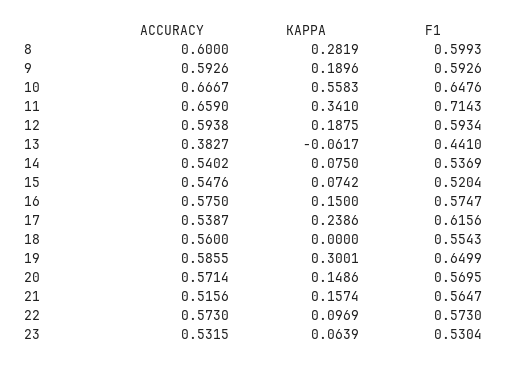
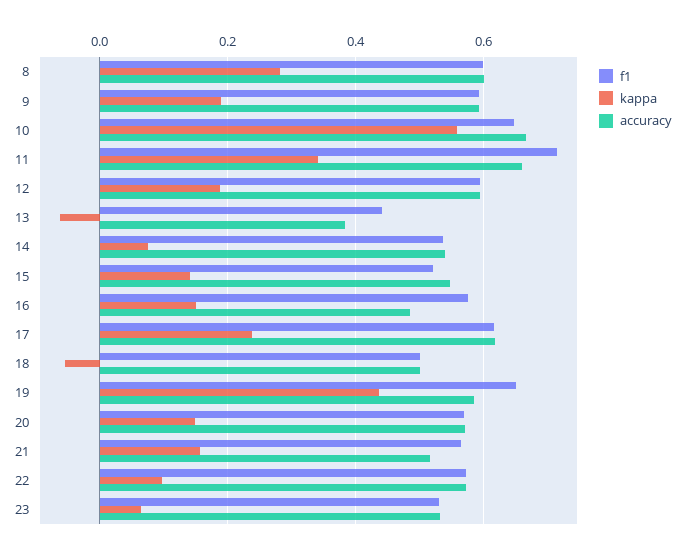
  {
    "ACCURACY": {
      "8": 0.6,
      "9": 0.5926,
      "10": 0.6667,
      "11": 0.659,
      "12": 0.5938,
      "13": 0.3827,
      "14": 0.5402,
      "15": 0.5476,
-     "16": 0.575,
+     "16": 0.48,
-     "17": 0.5387,
+     "17": 0.62,
-     "18": 0.56,
+     "18": 0.5,
      "19": 0.5855,
      "20": 0.5714,
      "21": 0.5156,
      "22": 0.573,
      "23": 0.5315
    },
    "KAPPA": {
      "8": 0.2819,
      "9": 0.1896,
      "10": 0.5583,
      "11": 0.341,
      "12": 0.1875,
      "13": -0.0617,
      "14": 0.075,
-     "15": 0.0742,
+     "15": 0.14,
      "16": 0.15,
      "17": 0.2386,
-     "18": 0,
+     "18": -0.06,
-     "19": 0.3001,
+     "19": 0.44,
      "20": 0.1486,
      "21": 0.1574,
      "22": 0.0969,
      "23": 0.0639
    },
    "F1": {
      "8": 0.5993,
      "9": 0.5926,
      "10": 0.6476,
      "11": 0.7143,
      "12": 0.5934,
      "13": 0.441,
      "14": 0.5369,
      "15": 0.5204,
      "16": 0.5747,
      "17": 0.6156,
-     "18": 0.5543,
+     "18": 0.5,
      "19": 0.6499,
      "20": 0.5695,
      "21": 0.5647,
      "22": 0.573,
      "23": 0.5304
    }
  }

